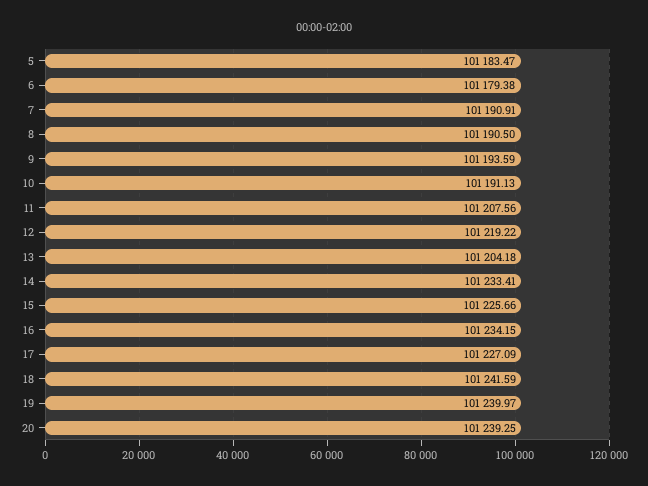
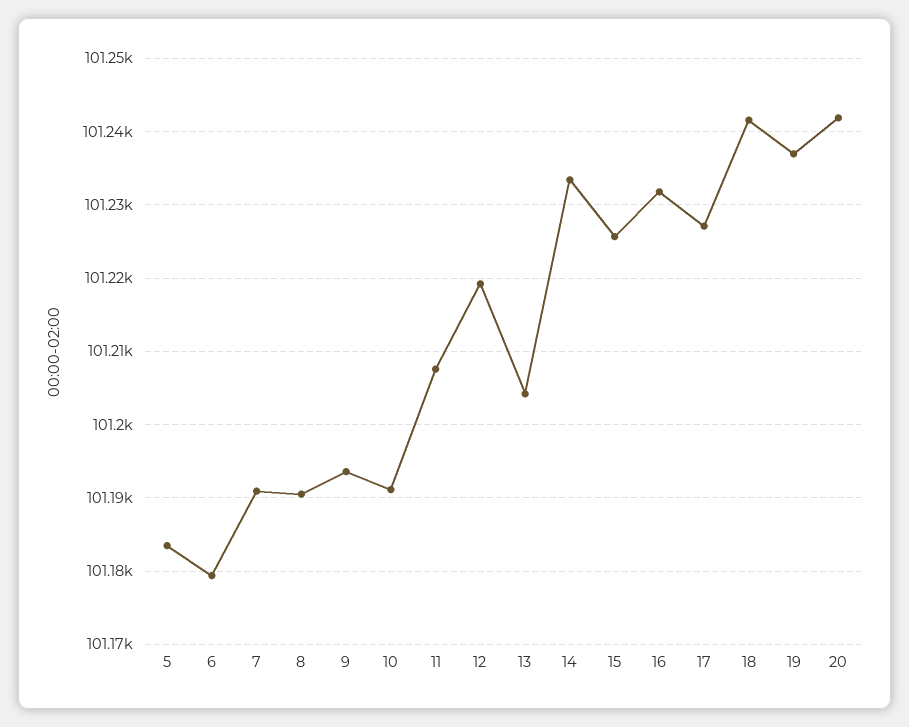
  {
    "5": 101183.47,
    "6": 101179.38,
    "7": 101190.91,
    "8": 101190.5,
    "9": 101193.59,
    "10": 101191.13,
    "11": 101207.56,
    "12": 101219.22,
    "13": 101204.18,
    "14": 101233.41,
    "15": 101225.66,
-   "16": 101234.15,
+   "16": 101232,
    "17": 101227.09,
    "18": 101241.59,
-   "19": 101239.97,
+   "19": 101237,
-   "20": 101239.25
+   "20": 101242
  }

